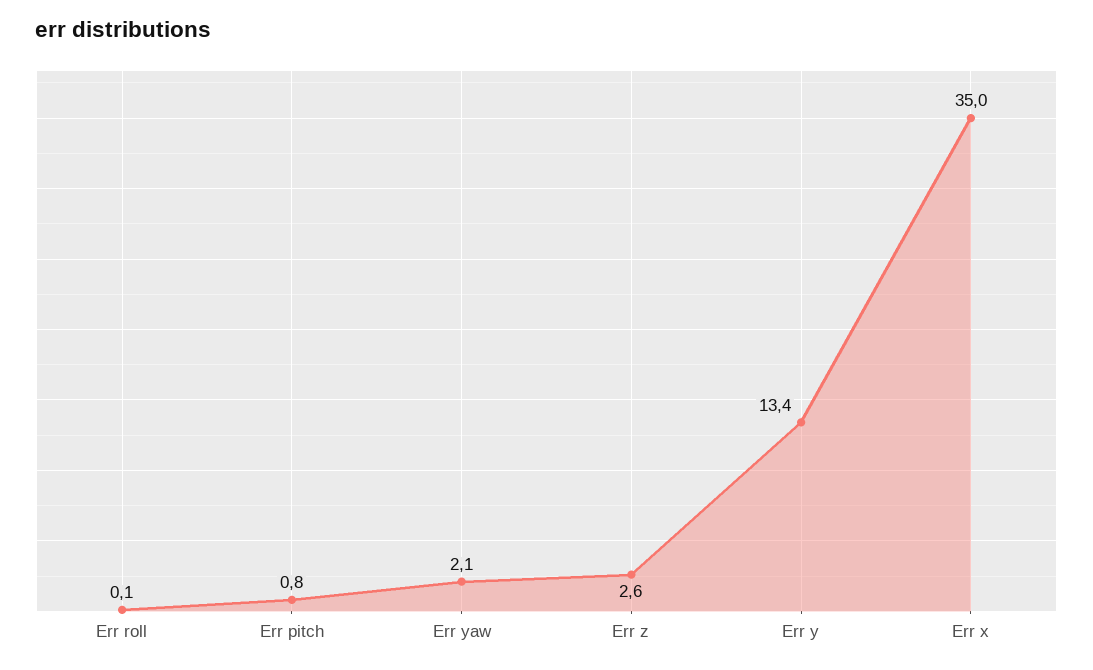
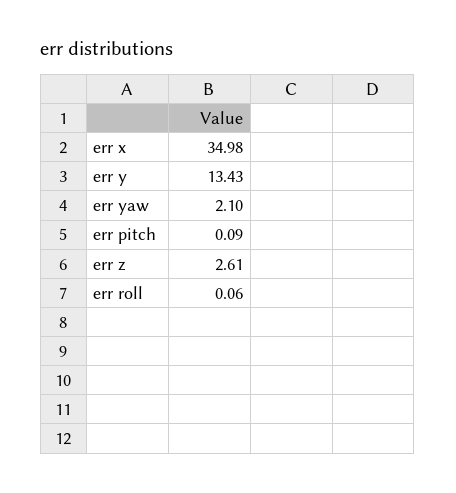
  {
    "Err roll": 0.06,
-   "Err pitch": 0.8,
+   "Err pitch": 0.09,
    "Err yaw": 2.1,
    "Err z": 2.61,
    "Err y": 13.43,
    "Err x": 34.98
  }

